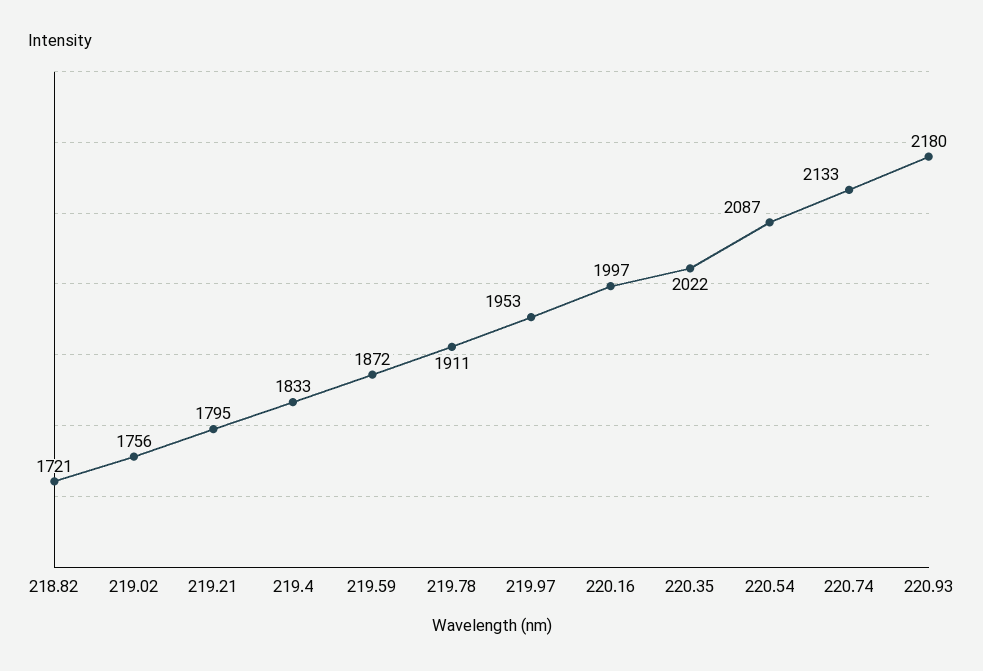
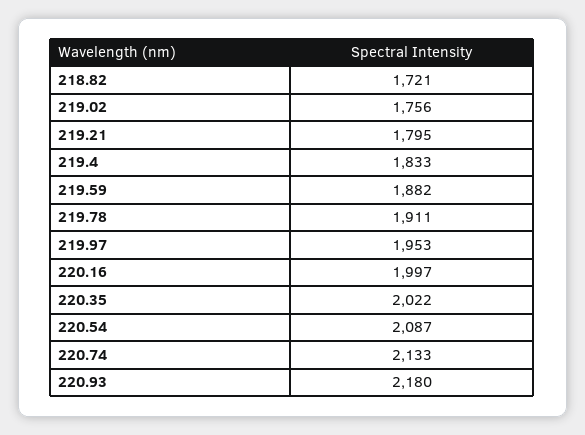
  {
    "218.82": 1721,
    "219.02": 1756,
    "219.21": 1795,
    "219.4": 1833,
-   "219.59": 1872,
+   "219.59": 1882,
    "219.78": 1911,
    "219.97": 1953,
    "220.16": 1997,
    "220.35": 2022,
    "220.54": 2087,
    "220.74": 2133,
    "220.93": 2180
  }

